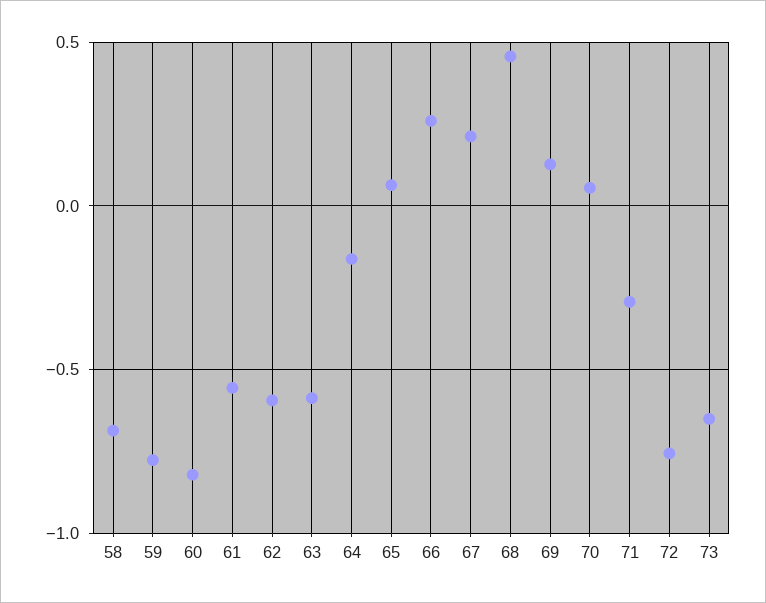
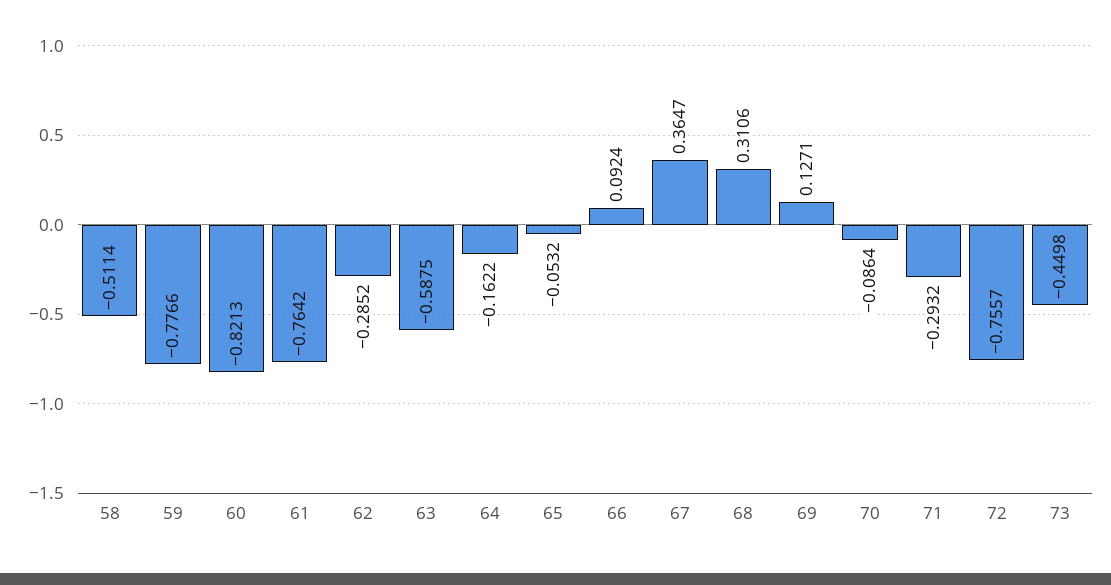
  {
-   "58": -0.7,
+   "58": -0.5114,
    "59": -0.7766,
    "60": -0.8213,
-   "61": -0.55,
+   "61": -0.7642,
-   "62": -0.6,
+   "62": -0.2852,
    "63": -0.5875,
    "64": -0.1622,
-   "65": 0.05,
+   "65": -0.0532,
-   "66": 0.25,
+   "66": 0.0924,
-   "67": 0.2,
+   "67": 0.3647,
-   "68": 0.45,
+   "68": 0.3106,
    "69": 0.1271,
-   "70": 0.05,
+   "70": -0.0864,
    "71": -0.2932,
    "72": -0.7557,
-   "73": -0.65
+   "73": -0.4498
  }

